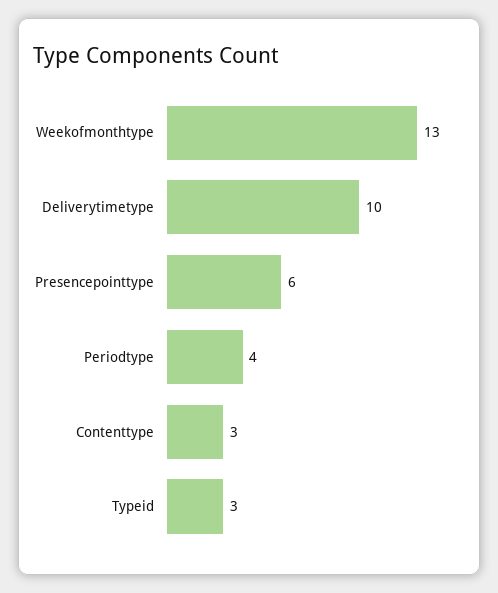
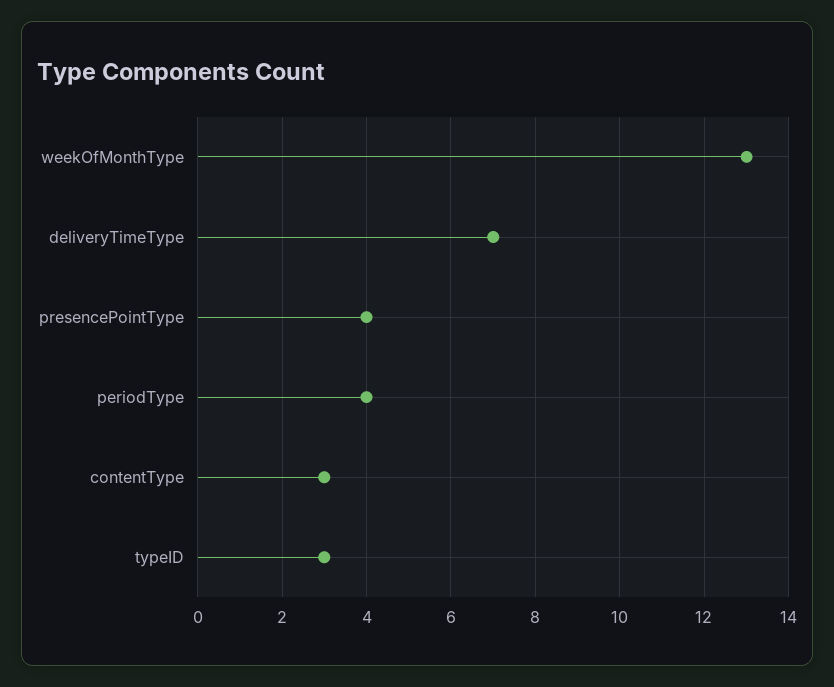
  {
    "Weekofmonthtype": 13,
-   "Deliverytimetype": 10,
+   "Deliverytimetype": 7,
-   "Presencepointtype": 6,
+   "Presencepointtype": 4,
    "Periodtype": 4,
    "Contenttype": 3,
    "Typeid": 3
  }

